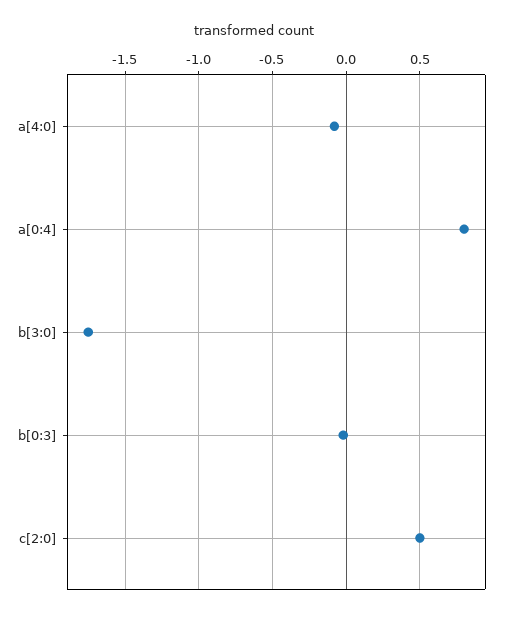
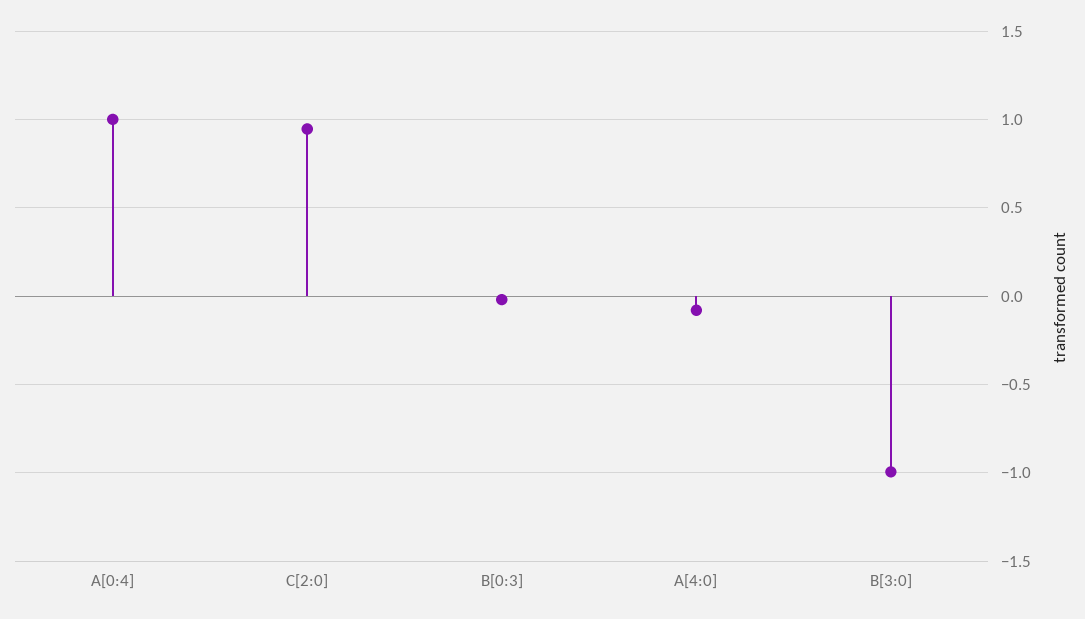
  {
    "a[4:0]": -0.1,
-   "a[0:4]": 0.8,
+   "a[0:4]": 1,
-   "b[3:0]": -1.75,
+   "b[3:0]": -1,
    "b[0:3]": 0,
-   "c[2:0]": 0.5
+   "c[2:0]": 0.95
  }

